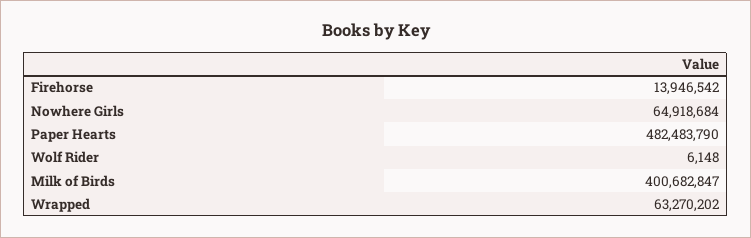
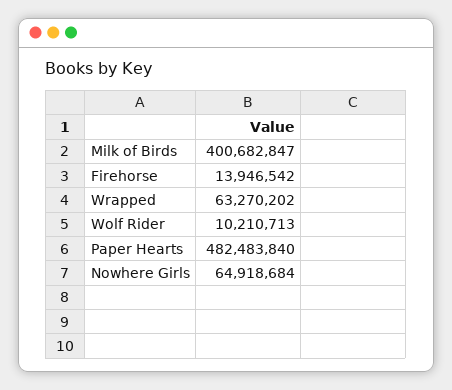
  {
    "Firehorse": 13946542,
    "Nowhere Girls": 64918684,
-   "Paper Hearts": 482483790,
+   "Paper Hearts": 482483840,
-   "Wolf Rider": 6148,
+   "Wolf Rider": 10210713,
    "Milk of Birds": 400682847,
    "Wrapped": 63270202
  }

